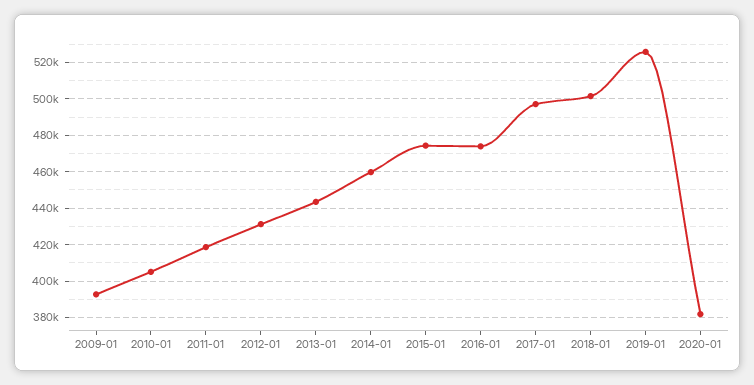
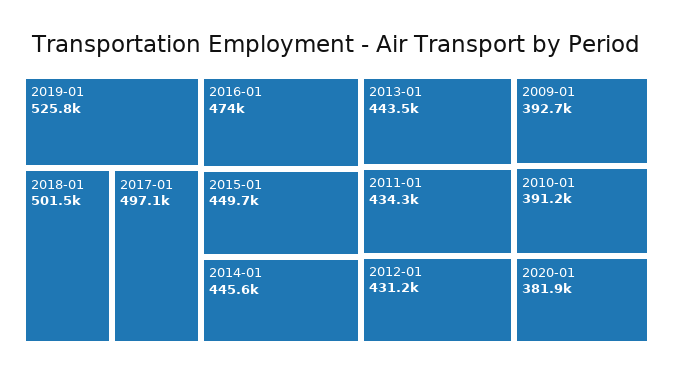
  {
    "2009-01": 392700,
-   "2010-01": 405000,
+   "2010-01": 391200,
-   "2011-01": 420000,
+   "2011-01": 434300,
    "2012-01": 431200,
    "2013-01": 443500,
-   "2014-01": 460000,
+   "2014-01": 445600,
-   "2015-01": 475000,
+   "2015-01": 449700,
    "2016-01": 474000,
    "2017-01": 497100,
    "2018-01": 501500,
    "2019-01": 525800,
    "2020-01": 381900
  }

